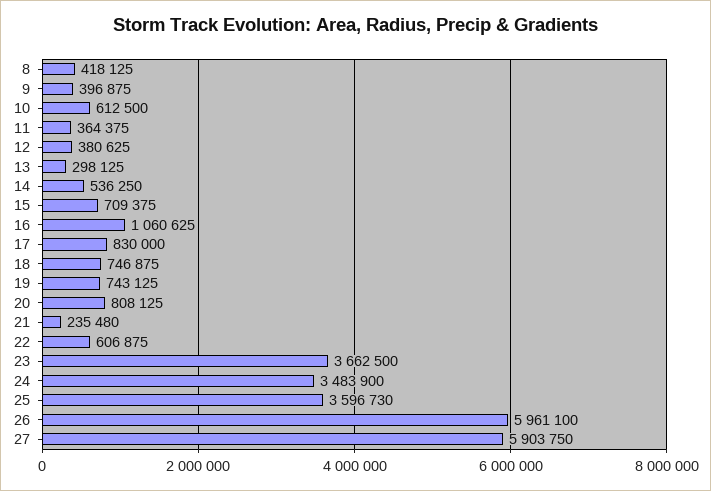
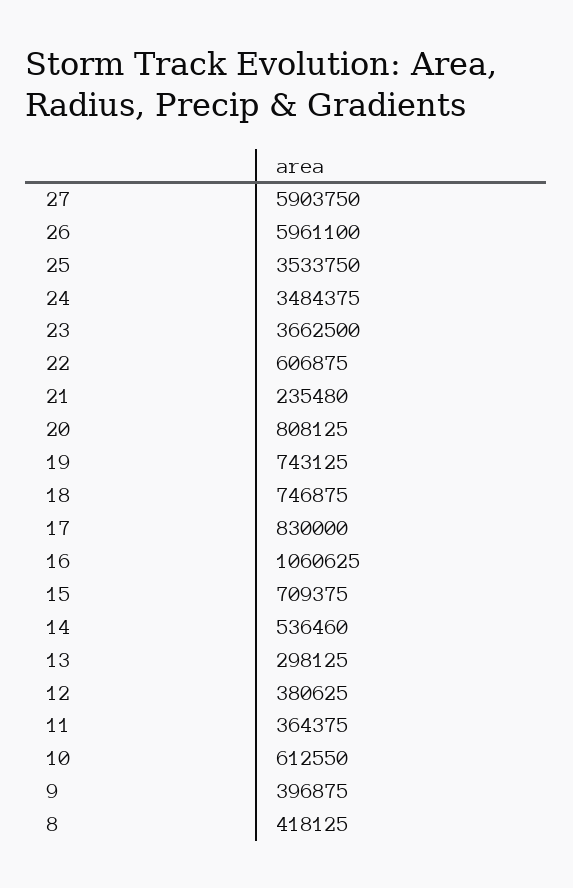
  {
    "8": 418125,
    "9": 396875,
-   "10": 612500,
+   "10": 612550,
    "11": 364375,
    "12": 380625,
    "13": 298125,
-   "14": 536250,
+   "14": 536460,
    "15": 709375,
    "16": 1060625,
    "17": 830000,
    "18": 746875,
    "19": 743125,
    "20": 808125,
    "21": 235480,
    "22": 606875,
    "23": 3662500,
-   "24": 3483900,
+   "24": 3484375,
-   "25": 3596730,
+   "25": 3533750,
    "26": 5961100,
    "27": 5903750
  }

